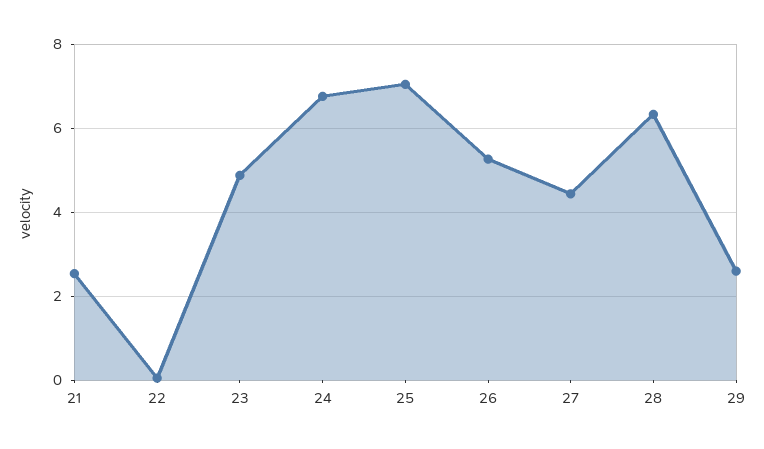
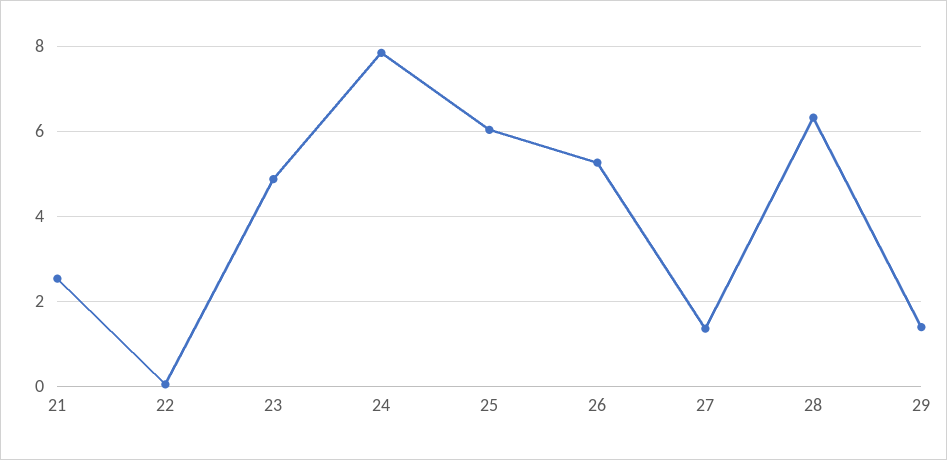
  {
    "21": 2.6,
    "22": 0,
    "23": 4.8,
-   "24": 6.8,
+   "24": 7.8,
-   "25": 7,
+   "25": 6,
    "26": 5.2,
-   "27": 4.4,
+   "27": 1.4,
    "28": 6.4,
-   "29": 2.6
+   "29": 1.4
  }

